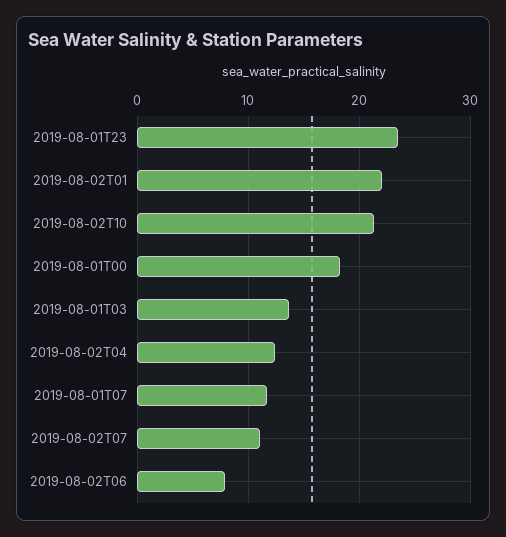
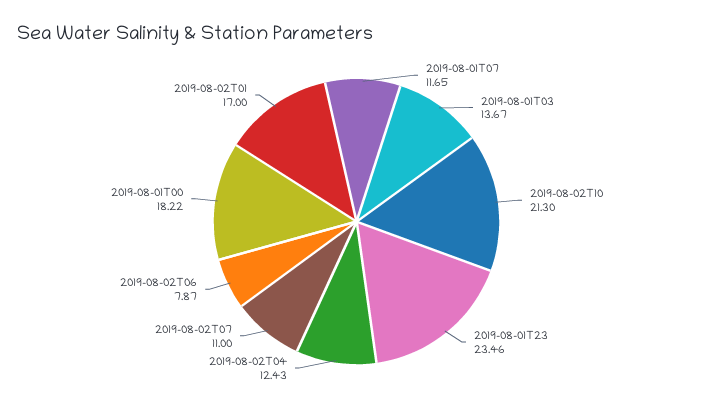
  {
    "2019-08-01T23": 23.46,
-   "2019-08-02T01": 22,
+   "2019-08-02T01": 17,
    "2019-08-02T10": 21.3,
    "2019-08-01T00": 18.22,
    "2019-08-01T03": 13.67,
    "2019-08-02T04": 12.43,
    "2019-08-01T07": 11.65,
    "2019-08-02T07": 11,
    "2019-08-02T06": 7.87
  }

